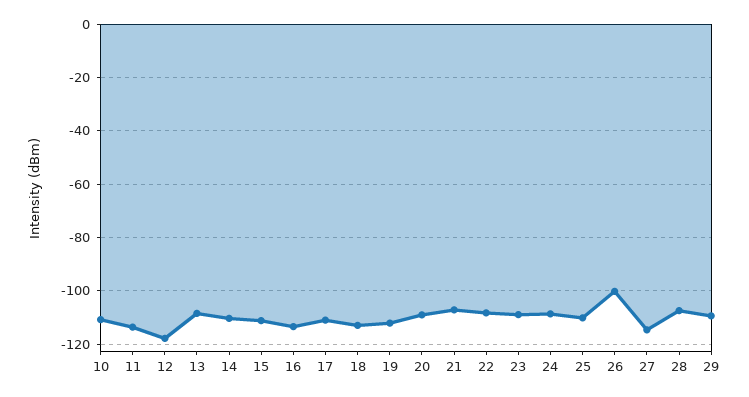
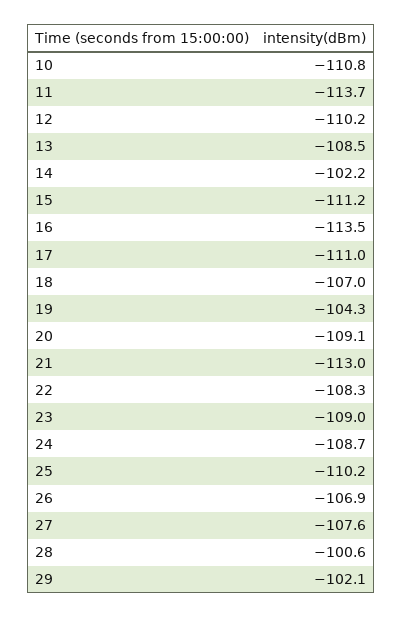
  {
    "10": -110.8,
    "11": -113.7,
-   "12": -117.5,
+   "12": -110.2,
    "13": -108.5,
-   "14": -110,
+   "14": -102.2,
    "15": -111.2,
    "16": -113.5,
    "17": -111,
-   "18": -112.5,
+   "18": -107,
-   "19": -112.5,
+   "19": -104.3,
    "20": -109.1,
-   "21": -107.5,
+   "21": -113,
    "22": -108.3,
    "23": -109,
    "24": -108.7,
    "25": -110.2,
-   "26": -100,
+   "26": -106.9,
-   "27": -115,
+   "27": -107.6,
-   "28": -107.5,
+   "28": -100.6,
-   "29": -110
+   "29": -102.1
  }

